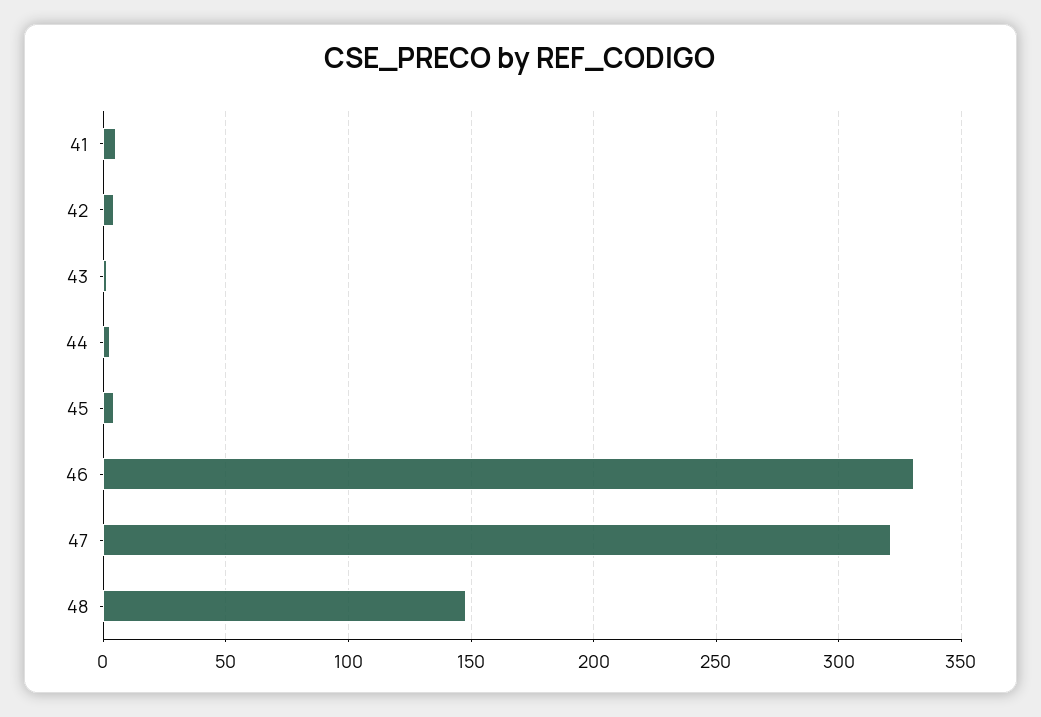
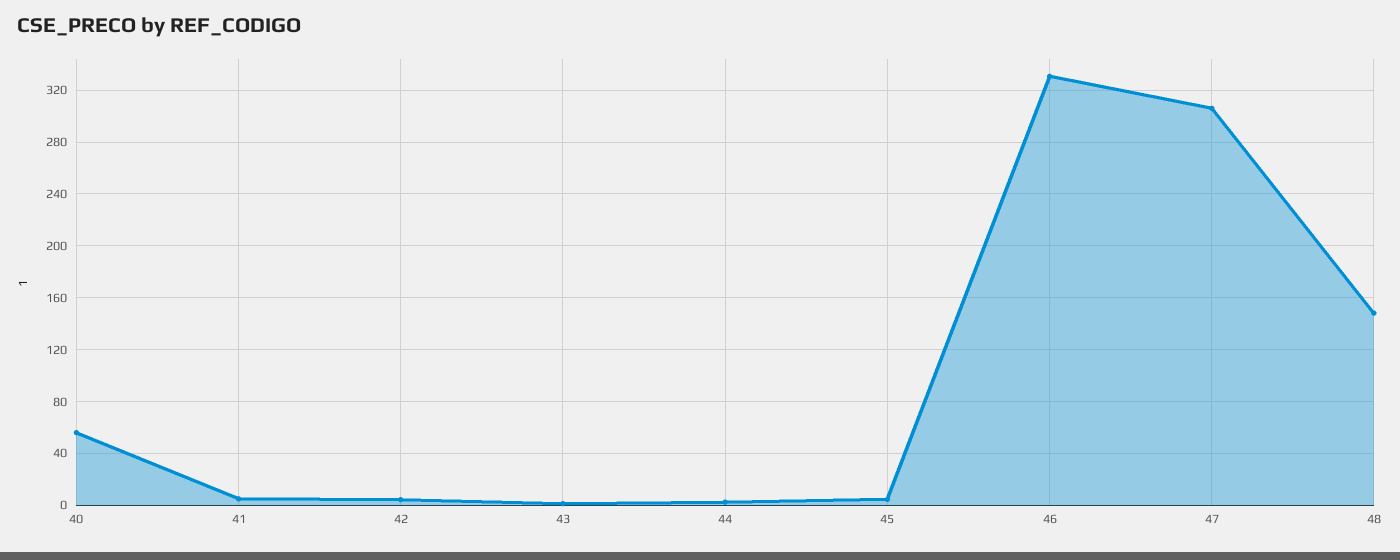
  {
    "41": 5,
    "42": 5,
    "43": 0,
    "44": 5,
    "45": 5,
    "46": 330,
-   "47": 320,
+   "47": 305,
-   "48": 150
+   "48": 150,
+   "40": 55
  }

